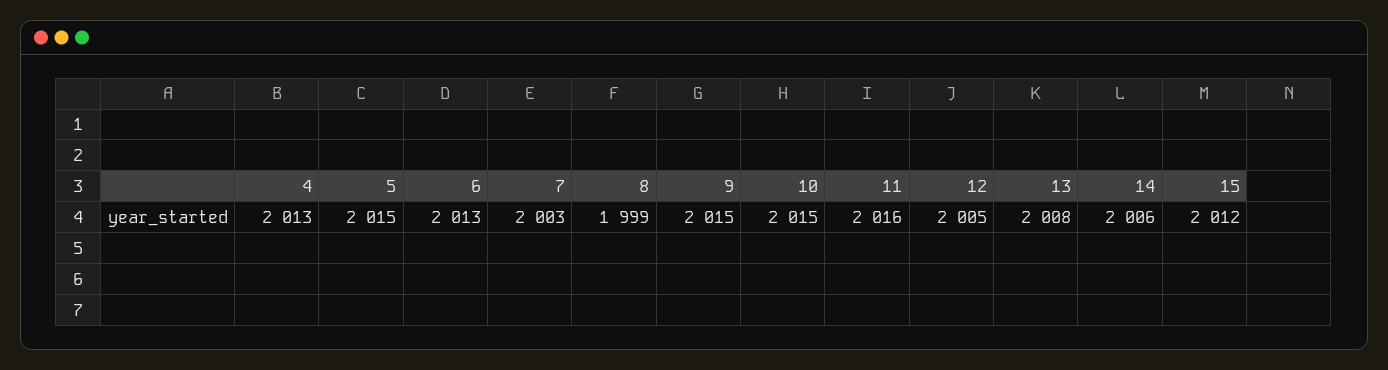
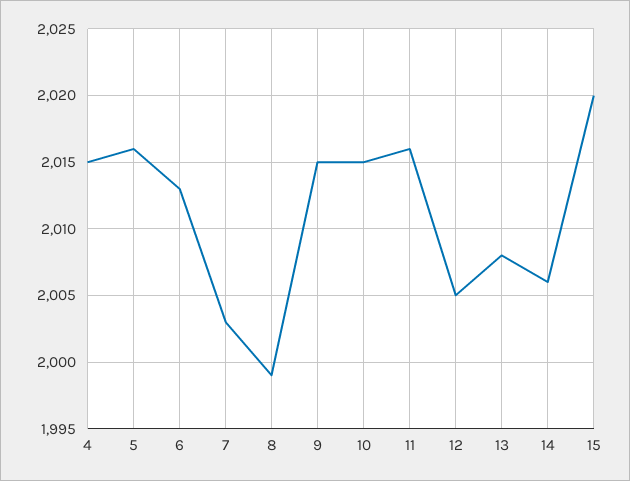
  {
-   "4": 2013,
+   "4": 2015,
-   "5": 2015,
+   "5": 2016,
    "6": 2013,
    "7": 2003,
    "8": 1999,
    "9": 2015,
    "10": 2015,
    "11": 2016,
    "12": 2005,
    "13": 2008,
    "14": 2006,
-   "15": 2012
+   "15": 2020
  }

